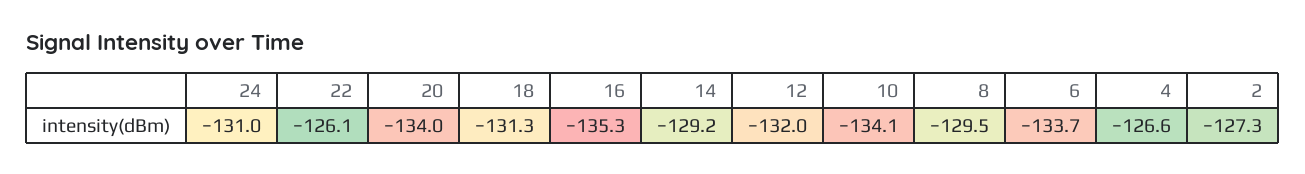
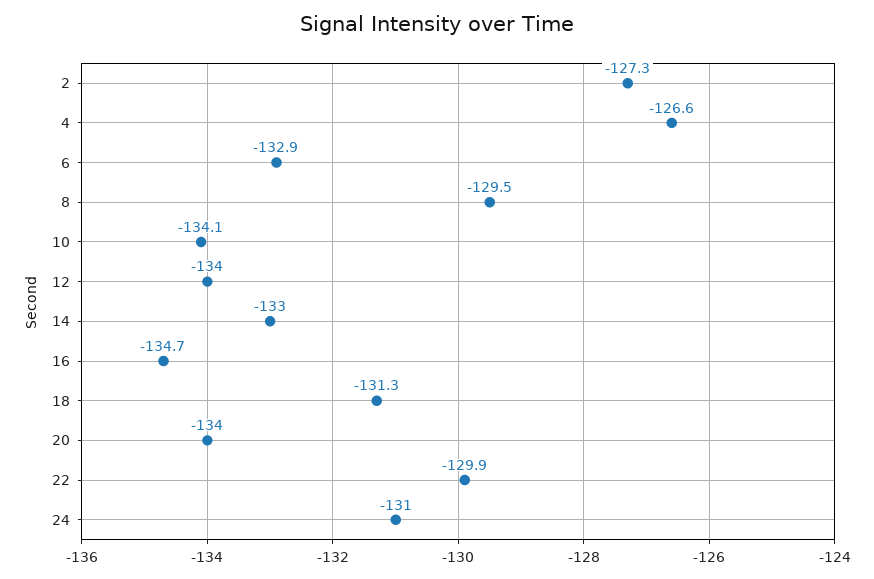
  {
    "24": -131,
-   "22": -126.1,
+   "22": -129.9,
    "20": -134,
    "18": -131.3,
-   "16": -135.3,
+   "16": -134.7,
-   "14": -129.2,
+   "14": -133,
-   "12": -132,
+   "12": -134,
    "10": -134.1,
    "8": -129.5,
-   "6": -133.7,
+   "6": -132.9,
    "4": -126.6,
    "2": -127.3
  }

